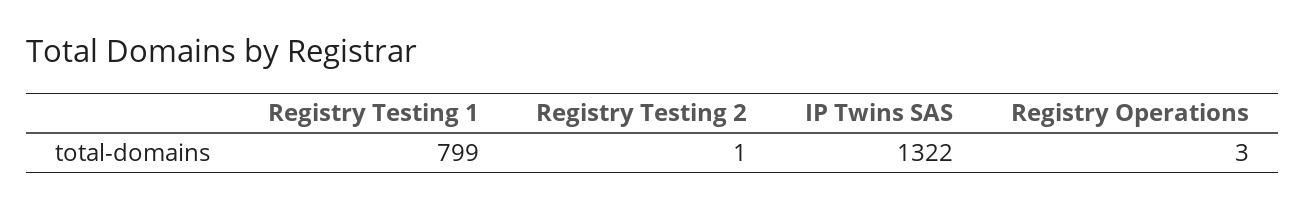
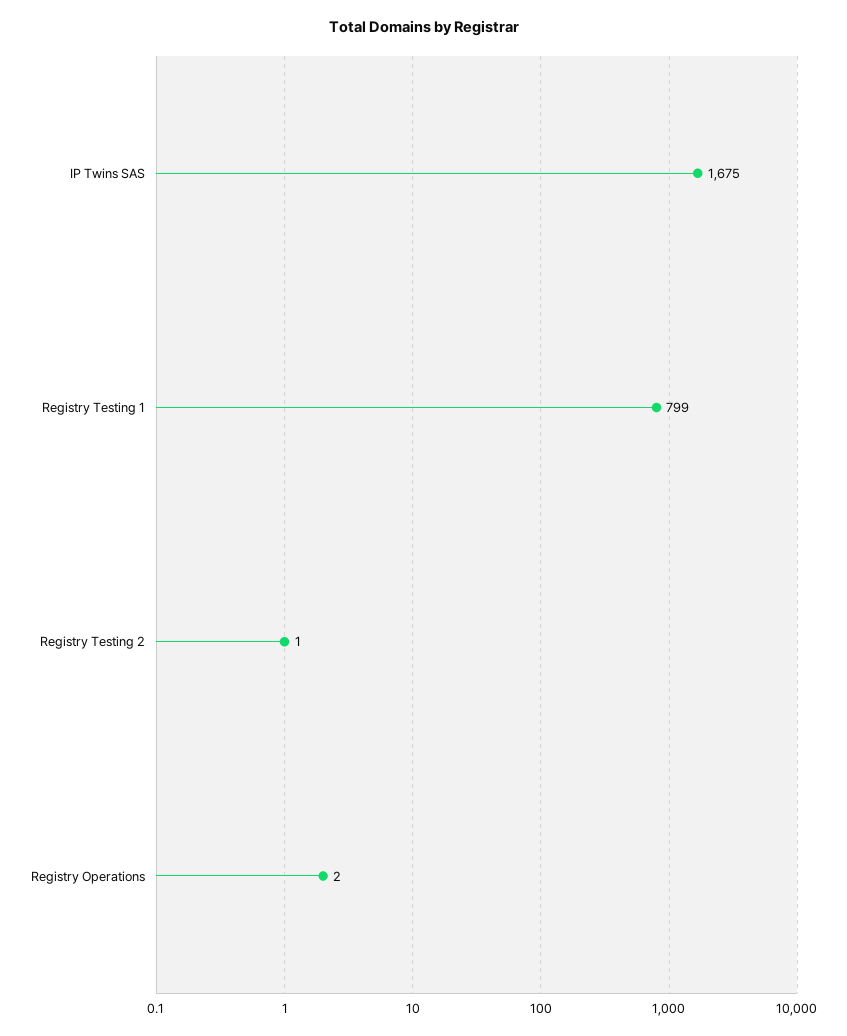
  {
    "Registry Testing 1": 799,
    "Registry Testing 2": 1,
-   "IP Twins SAS": 1322,
+   "IP Twins SAS": 1675,
-   "Registry Operations": 3
+   "Registry Operations": 2
  }

